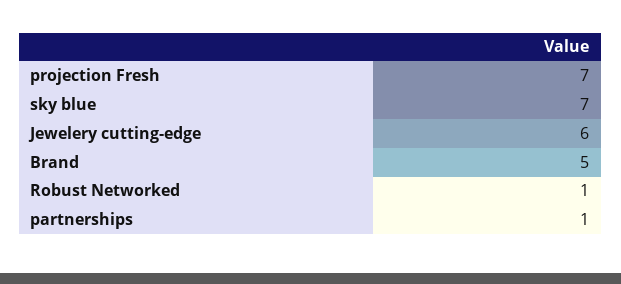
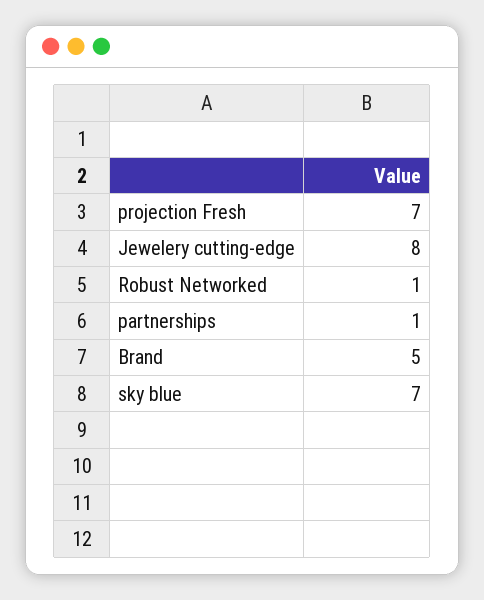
  {
    "projection Fresh": 7,
    "sky blue": 7,
-   "Jewelery cutting-edge": 6,
+   "Jewelery cutting-edge": 8,
    "Brand": 5,
    "Robust Networked": 1,
    "partnerships": 1
  }

